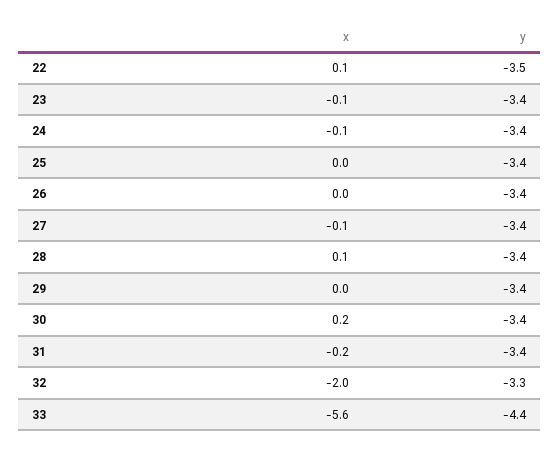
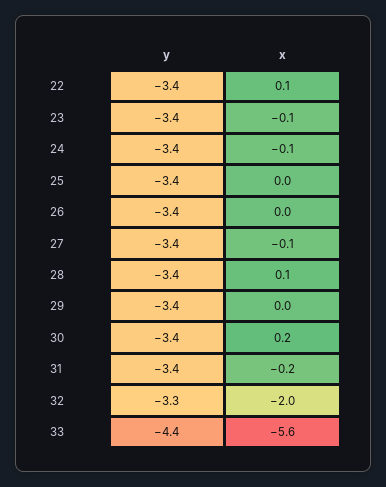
  {
    "x": {
      "22": 0.1,
      "23": -0.1,
      "24": -0.1,
      "25": 0,
      "26": 0,
      "27": -0.1,
      "28": 0.1,
      "29": 0,
      "30": 0.2,
      "31": -0.2,
      "32": -2,
      "33": -5.6
    },
    "y": {
-     "22": -3.5,
+     "22": -3.4,
      "23": -3.4,
      "24": -3.4,
      "25": -3.4,
      "26": -3.4,
      "27": -3.4,
      "28": -3.4,
      "29": -3.4,
      "30": -3.4,
      "31": -3.4,
      "32": -3.3,
      "33": -4.4
    }
  }

